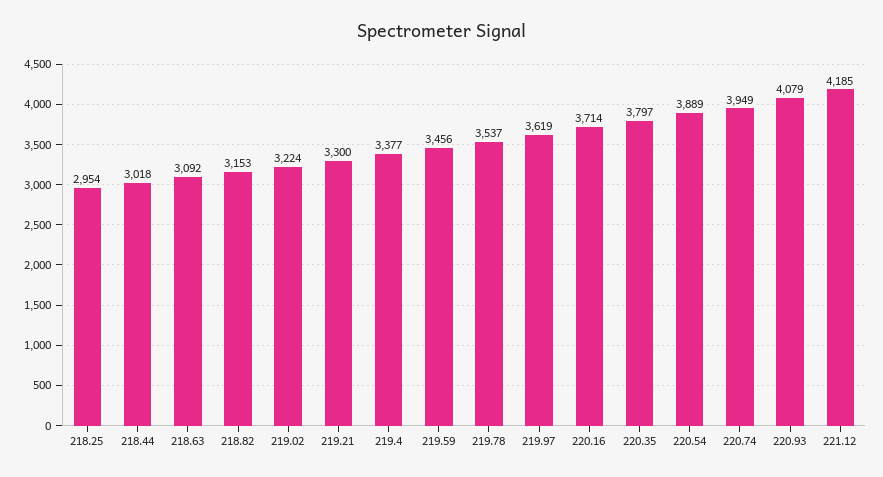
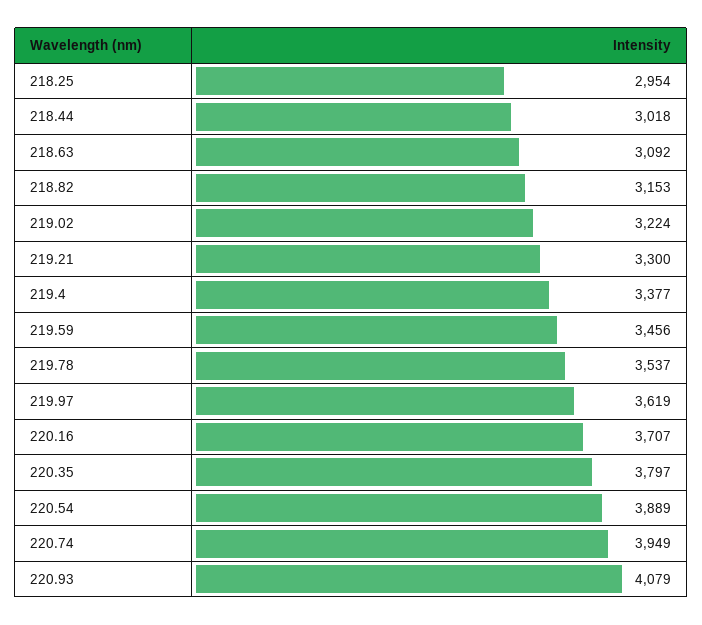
  {
    "218.25": 2954,
    "218.44": 3018,
    "218.63": 3092,
    "218.82": 3153,
    "219.02": 3224,
    "219.21": 3300,
    "219.4": 3377,
    "219.59": 3456,
    "219.78": 3537,
    "219.97": 3619,
-   "220.16": 3714,
+   "220.16": 3707,
    "220.35": 3797,
    "220.54": 3889,
    "220.74": 3949,
-   "220.93": 4079,
+   "220.93": 4079
-   "221.12": 4185
  }

